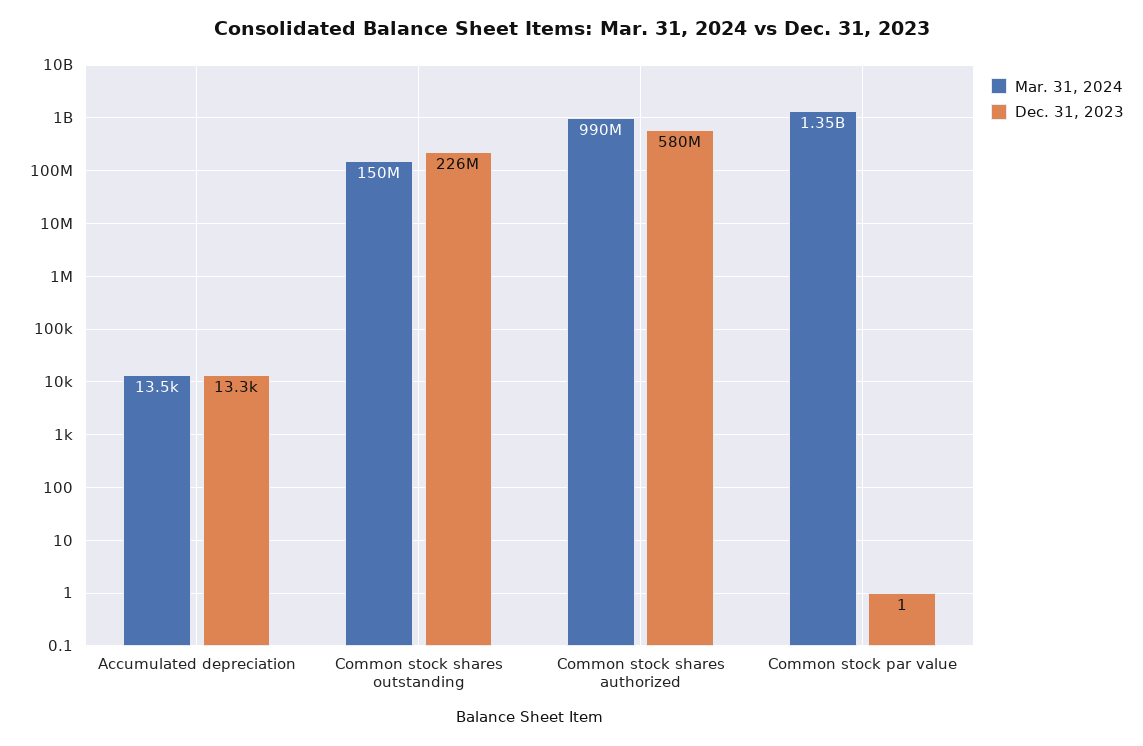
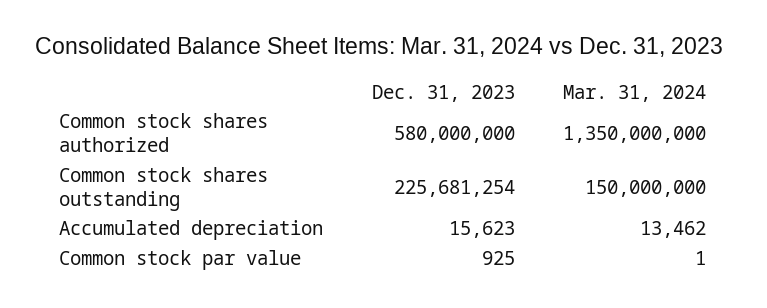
  {
    "Mar. 31, 2024": {
      "Accumulated depreciation": 13462,
      "Common stock shares outstanding": 150000000,
-     "Common stock shares authorized": 990000000,
+     "Common stock shares authorized": 1350000000,
-     "Common stock par value": 1350000000
+     "Common stock par value": 1
    },
    "Dec. 31, 2023": {
-     "Accumulated depreciation": 13300,
+     "Accumulated depreciation": 15623,
      "Common stock shares outstanding": 225681254,
      "Common stock shares authorized": 580000000,
-     "Common stock par value": 1
+     "Common stock par value": 925
    }
  }

